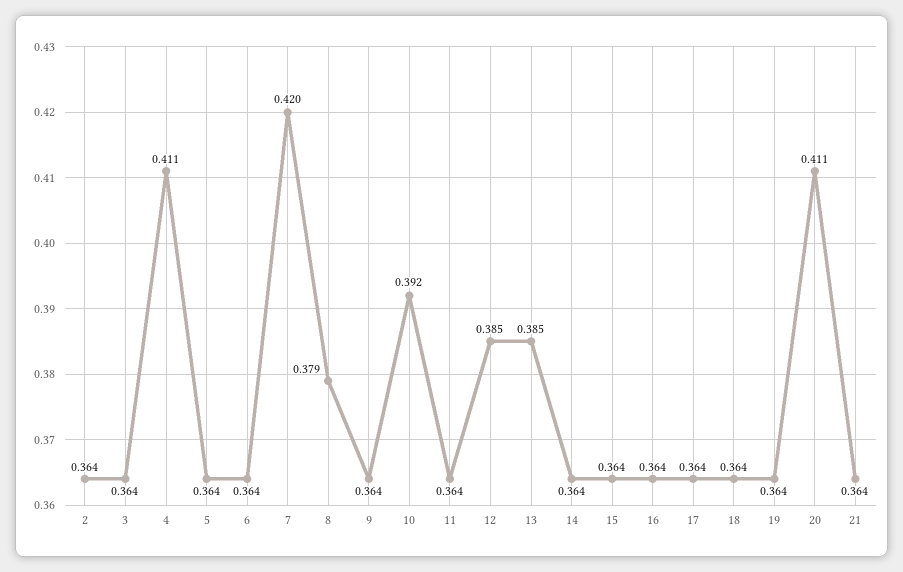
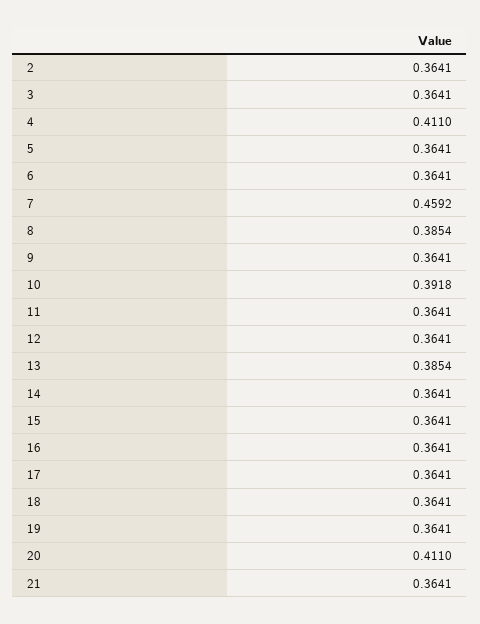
  {
    "2": 0.3641,
    "3": 0.3641,
    "4": 0.411,
    "5": 0.3641,
    "6": 0.3641,
-   "7": 0.42,
+   "7": 0.4592,
-   "8": 0.379,
+   "8": 0.3854,
    "9": 0.3641,
    "10": 0.3918,
    "11": 0.3641,
-   "12": 0.385,
+   "12": 0.3641,
    "13": 0.3854,
    "14": 0.3641,
    "15": 0.3641,
    "16": 0.3641,
    "17": 0.3641,
    "18": 0.3641,
    "19": 0.3641,
    "20": 0.411,
    "21": 0.3641
  }

